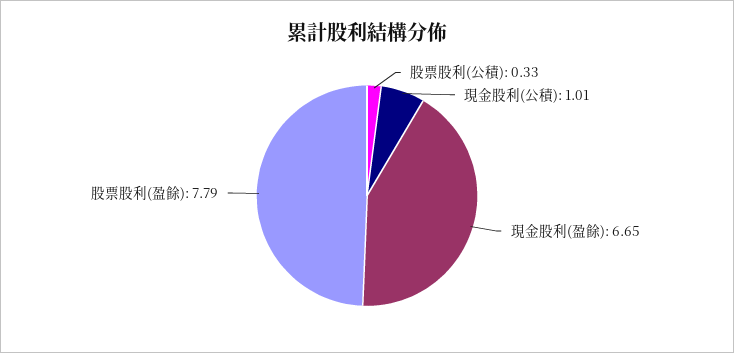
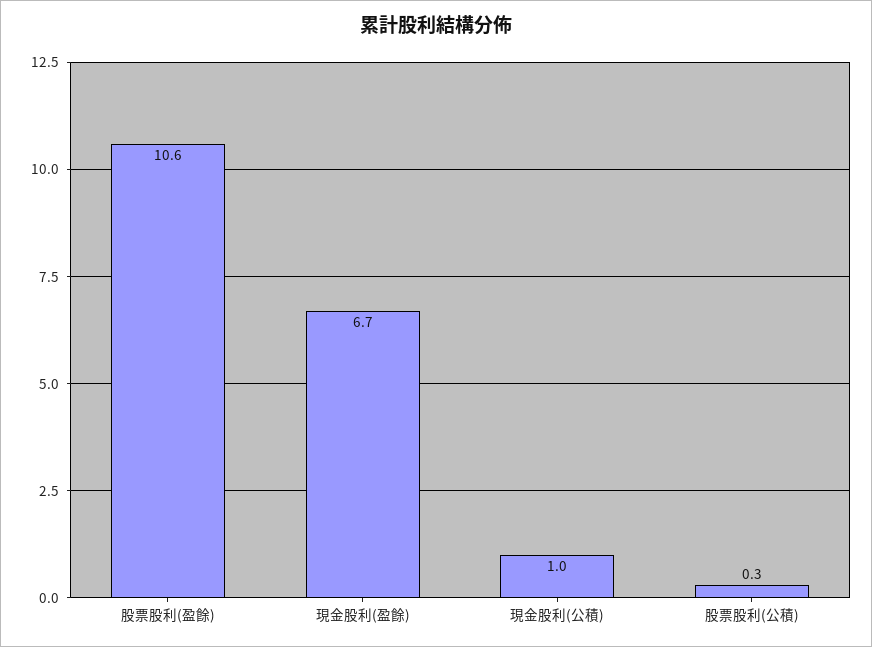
  {
    "股票股利(公積)": 0.33,
    "現金股利(公積)": 1.01,
    "現金股利(盈餘)": 6.65,
-   "股票股利(盈餘)": 7.79
+   "股票股利(盈餘)": 10.6
  }

